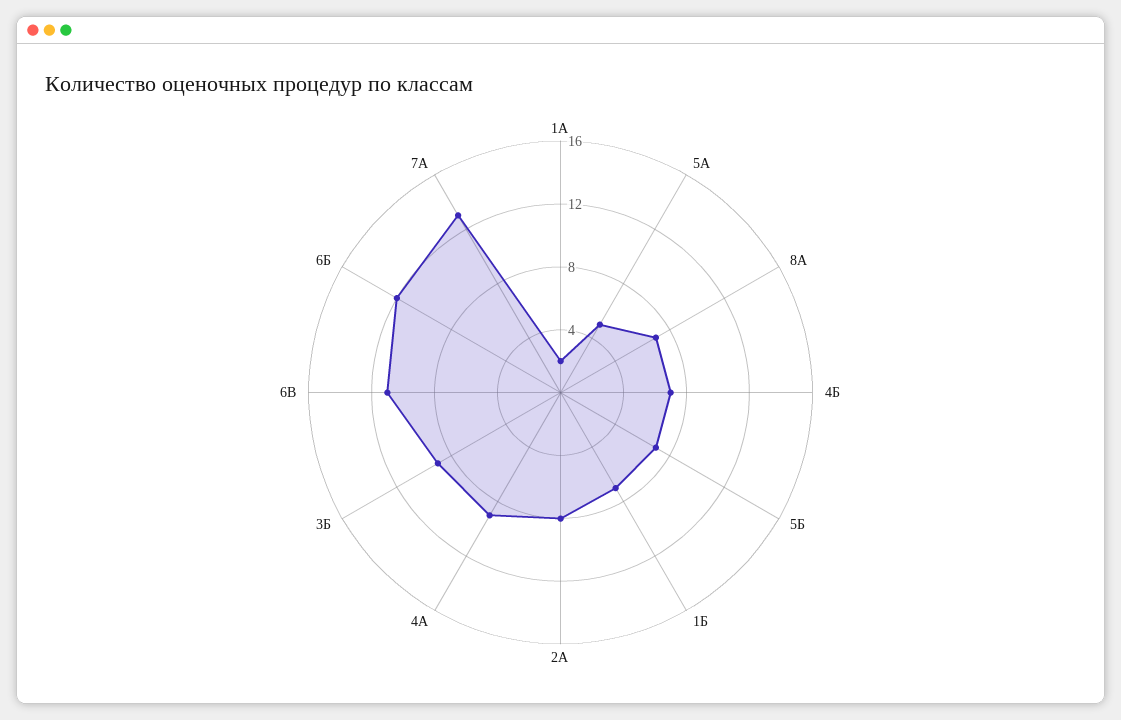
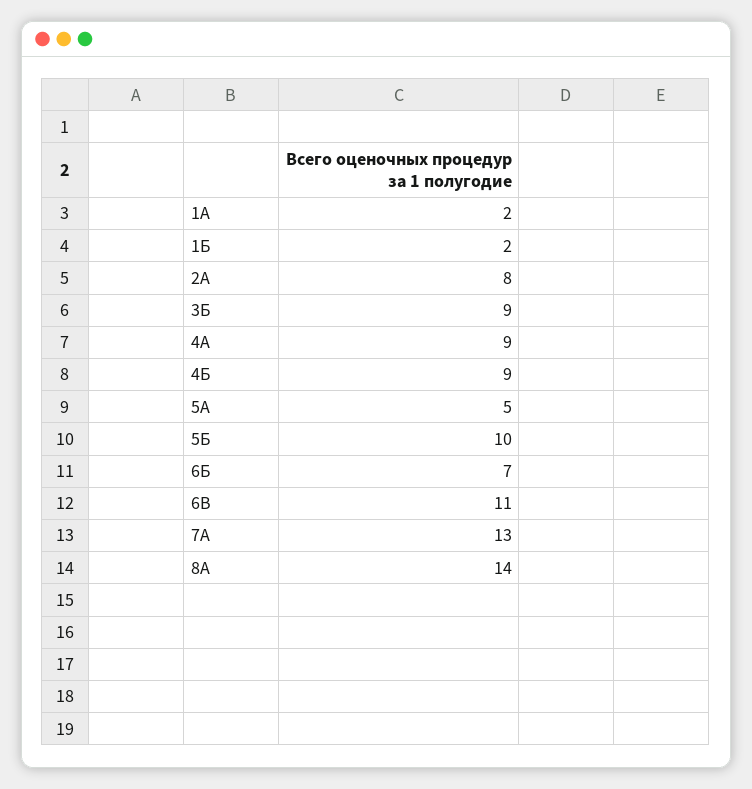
  {
    "1А": 2,
    "5А": 5,
-   "8А": 7,
+   "8А": 14,
-   "4Б": 7,
+   "4Б": 9,
-   "5Б": 7,
+   "5Б": 10,
-   "1Б": 7,
+   "1Б": 2,
    "2А": 8,
    "4А": 9,
    "3Б": 9,
    "6В": 11,
-   "6Б": 12,
+   "6Б": 7,
    "7А": 13
  }

